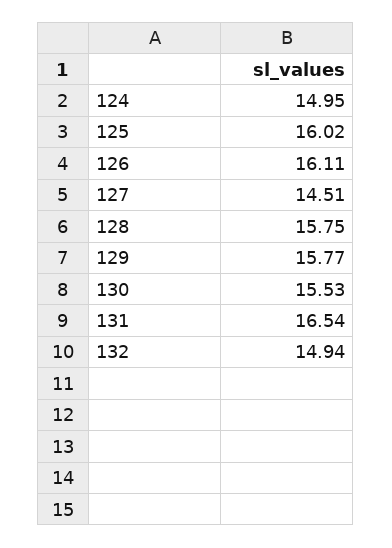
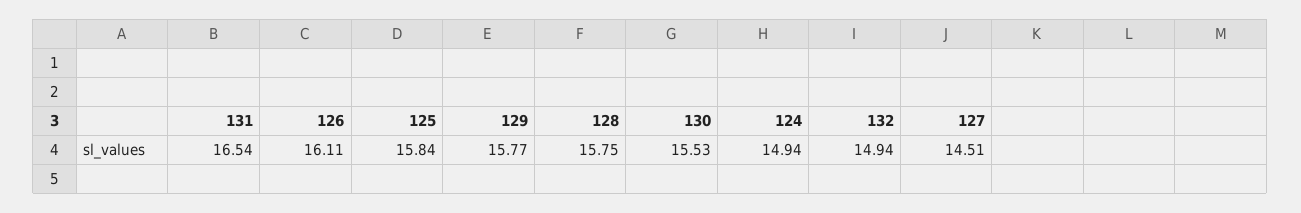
  {
-   "124": 14.95,
+   "124": 14.94,
-   "125": 16.02,
+   "125": 15.84,
    "126": 16.11,
    "127": 14.51,
    "128": 15.75,
    "129": 15.77,
    "130": 15.53,
    "131": 16.54,
    "132": 14.94
  }

